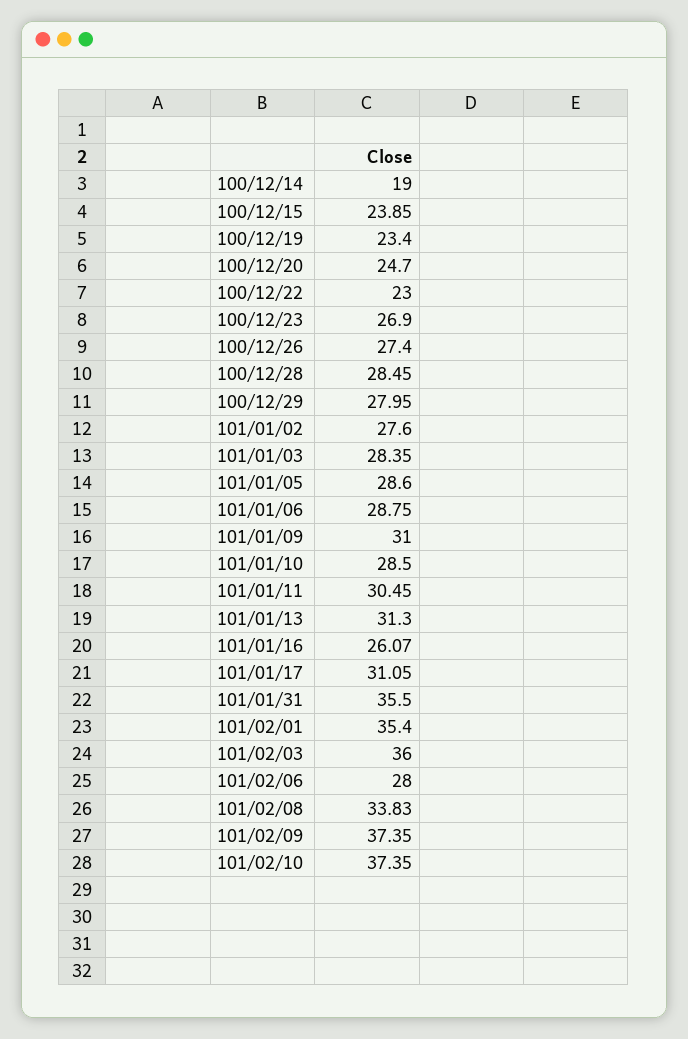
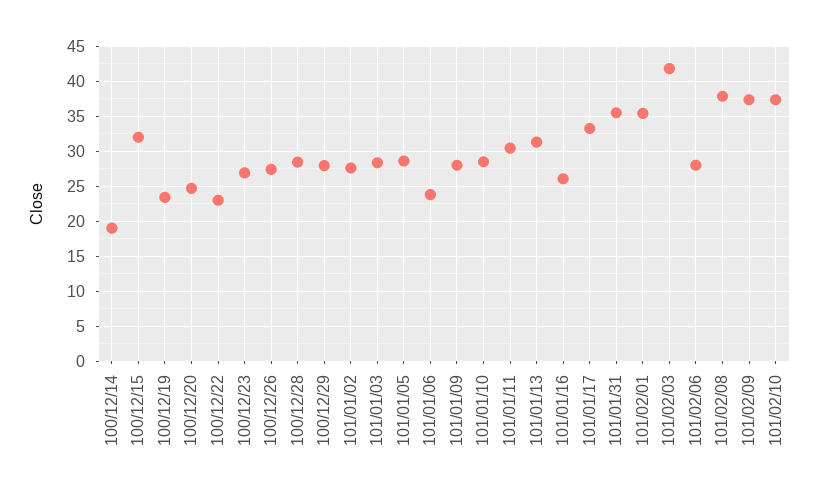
  {
    "100/12/14": 19,
-   "100/12/15": 23.85,
+   "100/12/15": 32,
    "100/12/19": 23.4,
    "100/12/20": 24.7,
    "100/12/22": 23,
    "100/12/23": 26.9,
    "100/12/26": 27.4,
    "100/12/28": 28.45,
    "100/12/29": 27.95,
    "101/01/02": 27.6,
    "101/01/03": 28.35,
    "101/01/05": 28.6,
-   "101/01/06": 28.75,
+   "101/01/06": 24,
-   "101/01/09": 31,
+   "101/01/09": 28,
    "101/01/10": 28.5,
    "101/01/11": 30.45,
    "101/01/13": 31.3,
    "101/01/16": 26.07,
-   "101/01/17": 31.05,
+   "101/01/17": 33,
    "101/01/31": 35.5,
    "101/02/01": 35.4,
-   "101/02/03": 36,
+   "101/02/03": 42,
    "101/02/06": 28,
-   "101/02/08": 33.83,
+   "101/02/08": 38,
    "101/02/09": 37.35,
    "101/02/10": 37.35
  }

